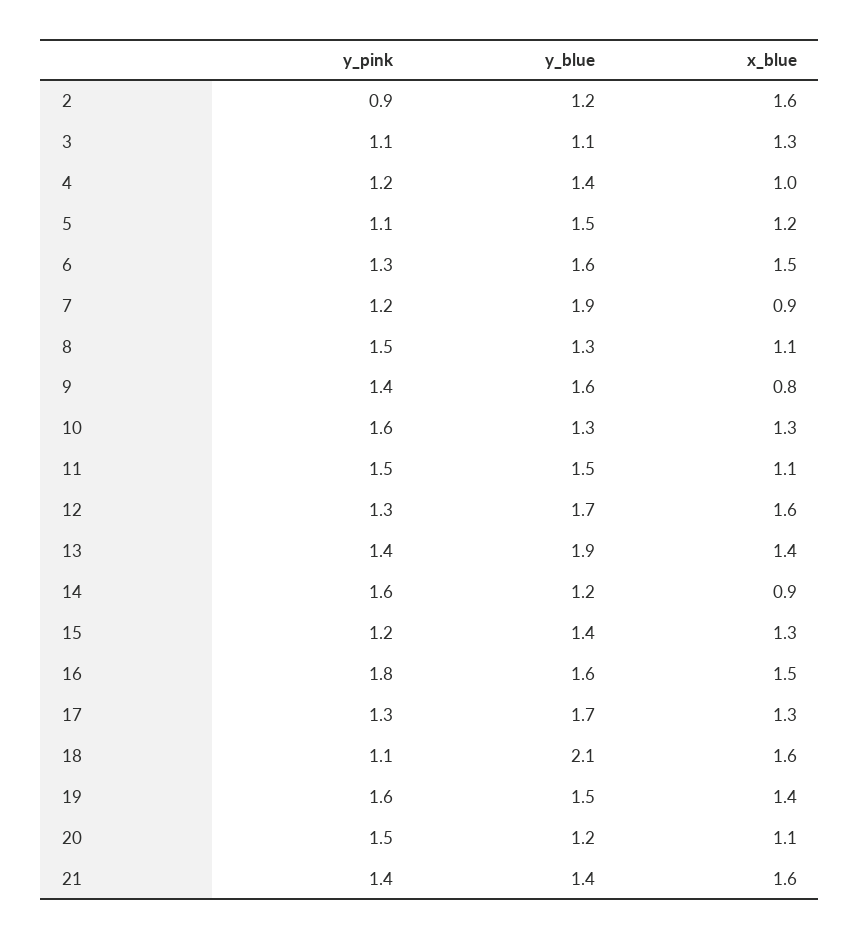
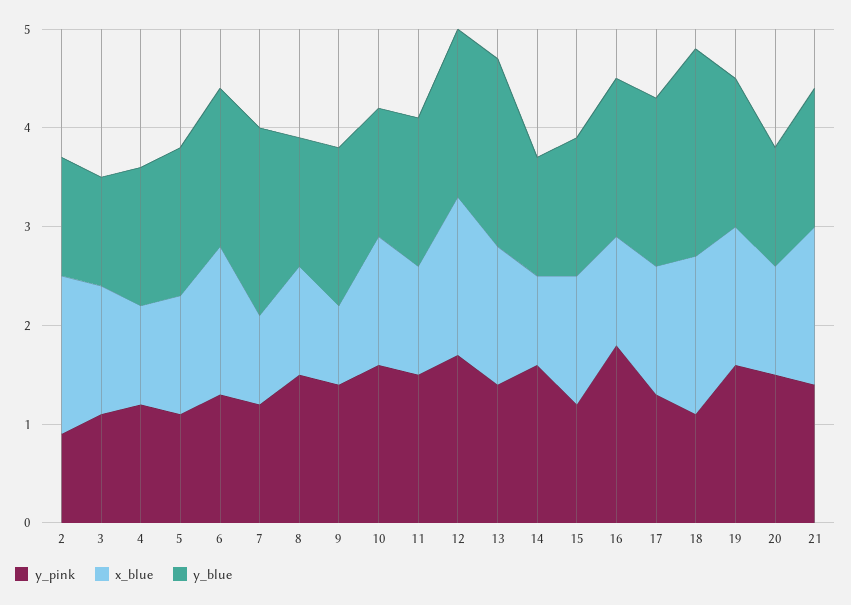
  {
    "y_pink": {
      "2": 0.9,
      "3": 1.1,
      "4": 1.2,
      "5": 1.1,
      "6": 1.3,
      "7": 1.2,
      "8": 1.5,
      "9": 1.4,
      "10": 1.6,
      "11": 1.5,
-     "12": 1.3,
+     "12": 1.7,
      "13": 1.4,
      "14": 1.6,
      "15": 1.2,
      "16": 1.8,
      "17": 1.3,
      "18": 1.1,
      "19": 1.6,
      "20": 1.5,
      "21": 1.4
    },
    "y_blue": {
      "2": 1.2,
      "3": 1.1,
      "4": 1.4,
      "5": 1.5,
      "6": 1.6,
      "7": 1.9,
      "8": 1.3,
      "9": 1.6,
      "10": 1.3,
      "11": 1.5,
      "12": 1.7,
      "13": 1.9,
      "14": 1.2,
      "15": 1.4,
      "16": 1.6,
      "17": 1.7,
      "18": 2.1,
      "19": 1.5,
      "20": 1.2,
      "21": 1.4
    },
    "x_blue": {
      "2": 1.6,
      "3": 1.3,
      "4": 1,
      "5": 1.2,
      "6": 1.5,
      "7": 0.9,
      "8": 1.1,
      "9": 0.8,
      "10": 1.3,
      "11": 1.1,
      "12": 1.6,
      "13": 1.4,
      "14": 0.9,
      "15": 1.3,
-     "16": 1.5,
+     "16": 1.1,
      "17": 1.3,
      "18": 1.6,
      "19": 1.4,
      "20": 1.1,
      "21": 1.6
    }
  }

